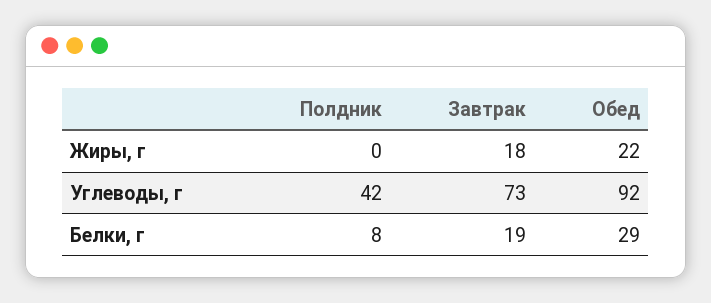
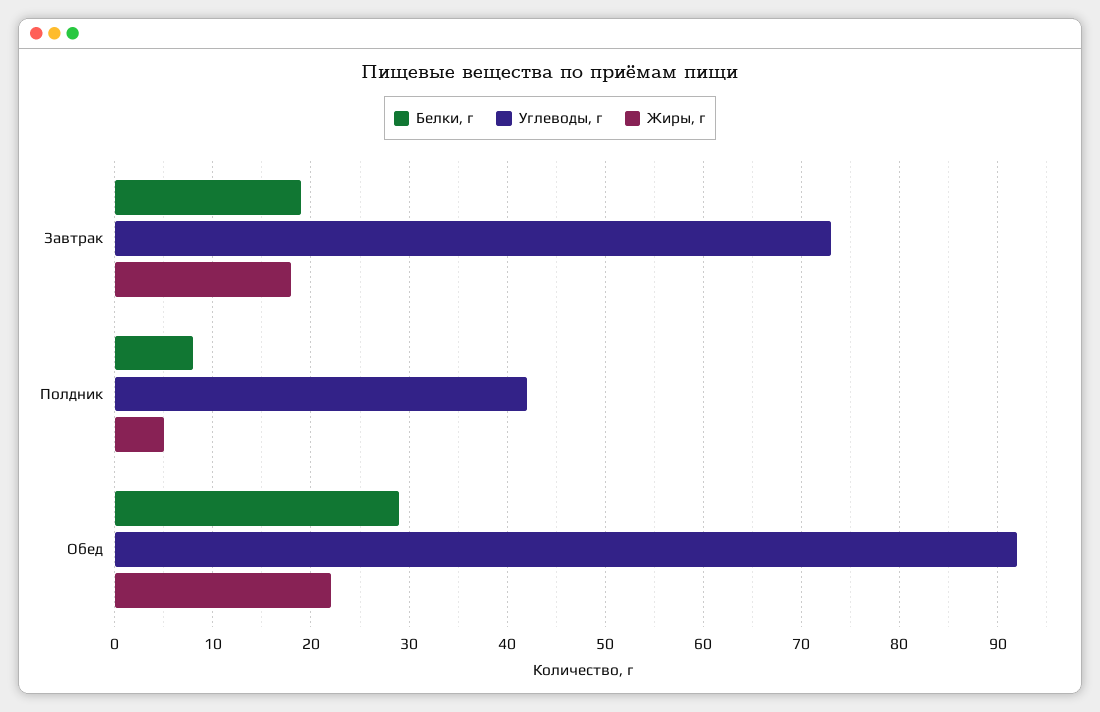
  {
    "Жиры, г": {
-     "Полдник": 0,
+     "Полдник": 5,
      "Завтрак": 18,
      "Обед": 22
    },
    "Углеводы, г": {
      "Полдник": 42,
      "Завтрак": 73,
      "Обед": 92
    },
    "Белки, г": {
      "Полдник": 8,
      "Завтрак": 19,
      "Обед": 29
    }
  }

